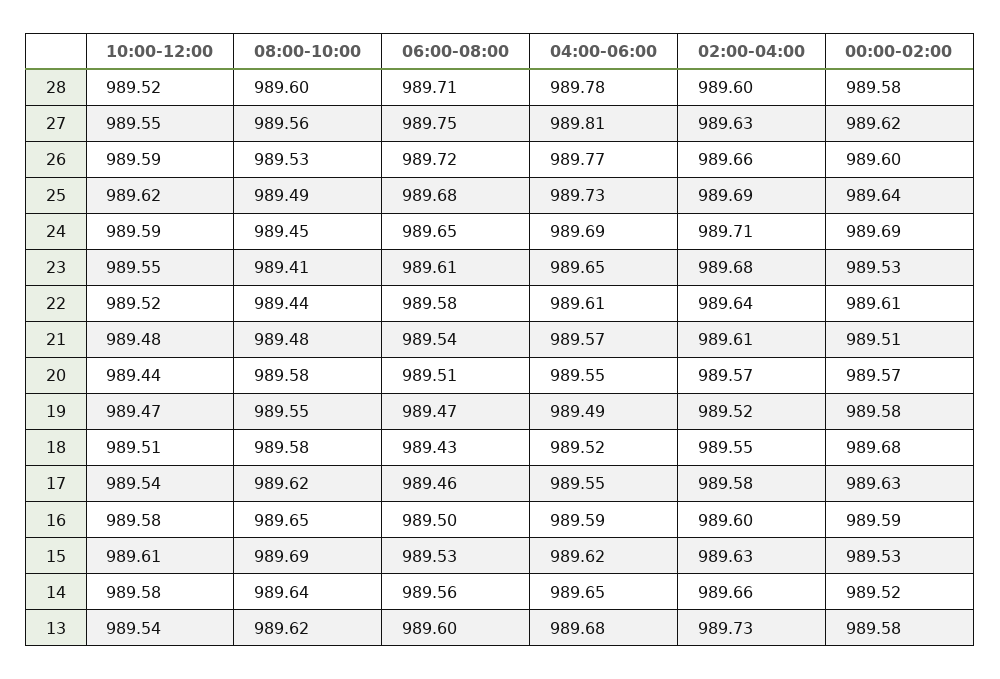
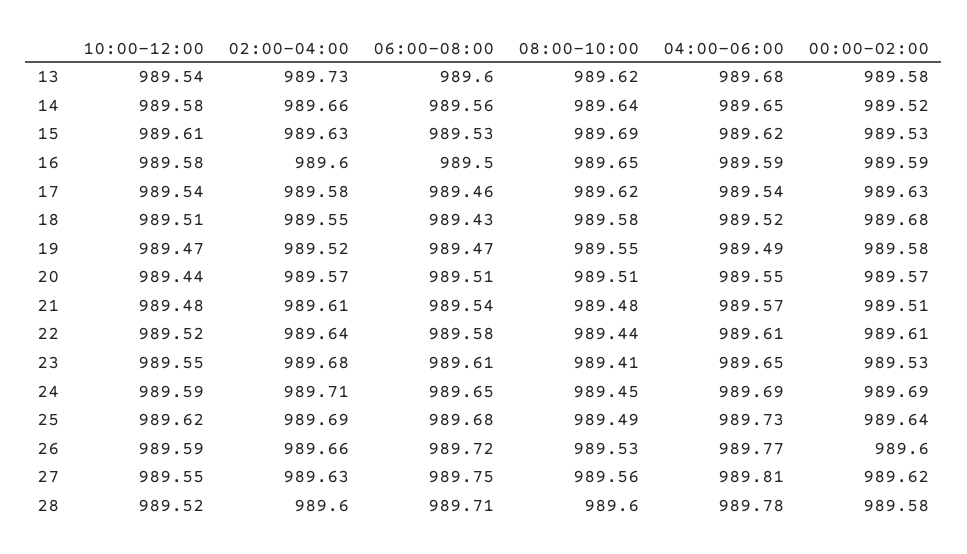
  {
    "10:00-12:00": {
      "28": 989.52,
      "27": 989.55,
      "26": 989.59,
      "25": 989.62,
      "24": 989.59,
      "23": 989.55,
      "22": 989.52,
      "21": 989.48,
      "20": 989.44,
      "19": 989.47,
      "18": 989.51,
      "17": 989.54,
      "16": 989.58,
      "15": 989.61,
      "14": 989.58,
      "13": 989.54
    },
    "08:00-10:00": {
      "28": 989.6,
      "27": 989.56,
      "26": 989.53,
      "25": 989.49,
      "24": 989.45,
      "23": 989.41,
      "22": 989.44,
      "21": 989.48,
-     "20": 989.58,
+     "20": 989.51,
      "19": 989.55,
      "18": 989.58,
      "17": 989.62,
      "16": 989.65,
      "15": 989.69,
      "14": 989.64,
      "13": 989.62
    },
    "06:00-08:00": {
      "28": 989.71,
      "27": 989.75,
      "26": 989.72,
      "25": 989.68,
      "24": 989.65,
      "23": 989.61,
      "22": 989.58,
      "21": 989.54,
      "20": 989.51,
      "19": 989.47,
      "18": 989.43,
      "17": 989.46,
      "16": 989.5,
      "15": 989.53,
      "14": 989.56,
      "13": 989.6
    },
    "04:00-06:00": {
      "28": 989.78,
      "27": 989.81,
      "26": 989.77,
      "25": 989.73,
      "24": 989.69,
      "23": 989.65,
      "22": 989.61,
      "21": 989.57,
      "20": 989.55,
      "19": 989.49,
      "18": 989.52,
-     "17": 989.55,
+     "17": 989.54,
      "16": 989.59,
      "15": 989.62,
      "14": 989.65,
      "13": 989.68
    },
    "02:00-04:00": {
      "28": 989.6,
      "27": 989.63,
      "26": 989.66,
      "25": 989.69,
      "24": 989.71,
      "23": 989.68,
      "22": 989.64,
      "21": 989.61,
      "20": 989.57,
      "19": 989.52,
      "18": 989.55,
      "17": 989.58,
      "16": 989.6,
      "15": 989.63,
      "14": 989.66,
      "13": 989.73
    },
    "00:00-02:00": {
      "28": 989.58,
      "27": 989.62,
      "26": 989.6,
      "25": 989.64,
      "24": 989.69,
      "23": 989.53,
      "22": 989.61,
      "21": 989.51,
      "20": 989.57,
      "19": 989.58,
      "18": 989.68,
      "17": 989.63,
      "16": 989.59,
      "15": 989.53,
      "14": 989.52,
      "13": 989.58
    }
  }

